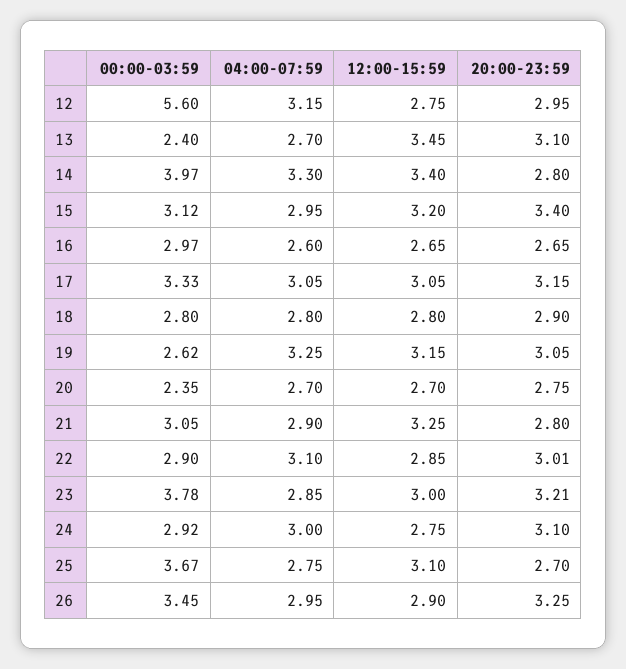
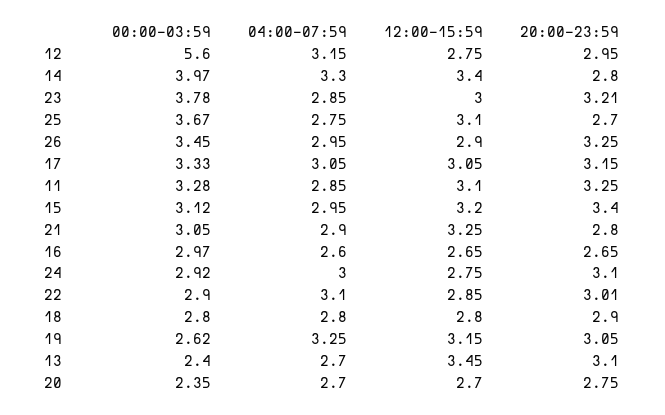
  {
    "00:00-03:59": {
      "12": 5.6,
      "13": 2.4,
      "14": 3.97,
      "15": 3.12,
      "16": 2.97,
      "17": 3.33,
      "18": 2.8,
      "19": 2.62,
      "20": 2.35,
      "21": 3.05,
      "22": 2.9,
      "23": 3.78,
      "24": 2.92,
      "25": 3.67,
-     "26": 3.45
+     "26": 3.45,
+     "11": 3.28
    },
    "04:00-07:59": {
      "12": 3.15,
      "13": 2.7,
      "14": 3.3,
      "15": 2.95,
      "16": 2.6,
      "17": 3.05,
      "18": 2.8,
      "19": 3.25,
      "20": 2.7,
      "21": 2.9,
      "22": 3.1,
      "23": 2.85,
      "24": 3,
      "25": 2.75,
-     "26": 2.95
+     "26": 2.95,
+     "11": 2.85
    },
    "12:00-15:59": {
      "12": 2.75,
      "13": 3.45,
      "14": 3.4,
      "15": 3.2,
      "16": 2.65,
      "17": 3.05,
      "18": 2.8,
      "19": 3.15,
      "20": 2.7,
      "21": 3.25,
      "22": 2.85,
      "23": 3,
      "24": 2.75,
      "25": 3.1,
-     "26": 2.9
+     "26": 2.9,
+     "11": 3.1
    },
    "20:00-23:59": {
      "12": 2.95,
      "13": 3.1,
      "14": 2.8,
      "15": 3.4,
      "16": 2.65,
      "17": 3.15,
      "18": 2.9,
      "19": 3.05,
      "20": 2.75,
      "21": 2.8,
      "22": 3.01,
      "23": 3.21,
      "24": 3.1,
      "25": 2.7,
-     "26": 3.25
+     "26": 3.25,
+     "11": 3.25
    }
  }

